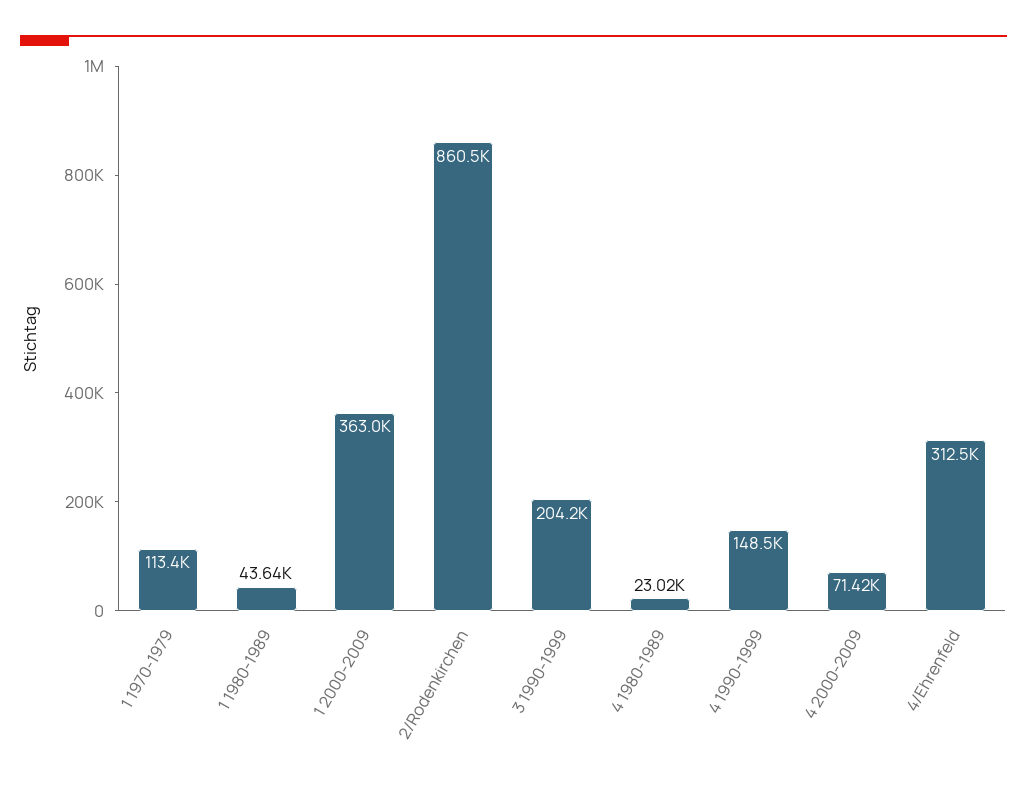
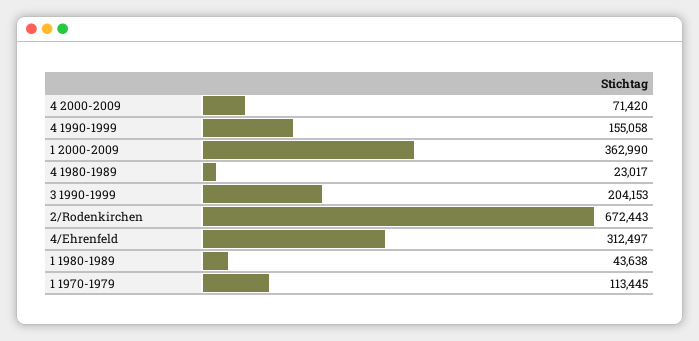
  {
    "1 1970-1979": 113445,
    "1 1980-1989": 43638,
    "1 2000-2009": 362990,
-   "2/Rodenkirchen": 860500,
+   "2/Rodenkirchen": 672443,
    "3 1990-1999": 204153,
    "4 1980-1989": 23017,
-   "4 1990-1999": 148500,
+   "4 1990-1999": 155058,
    "4 2000-2009": 71420,
    "4/Ehrenfeld": 312497
  }

